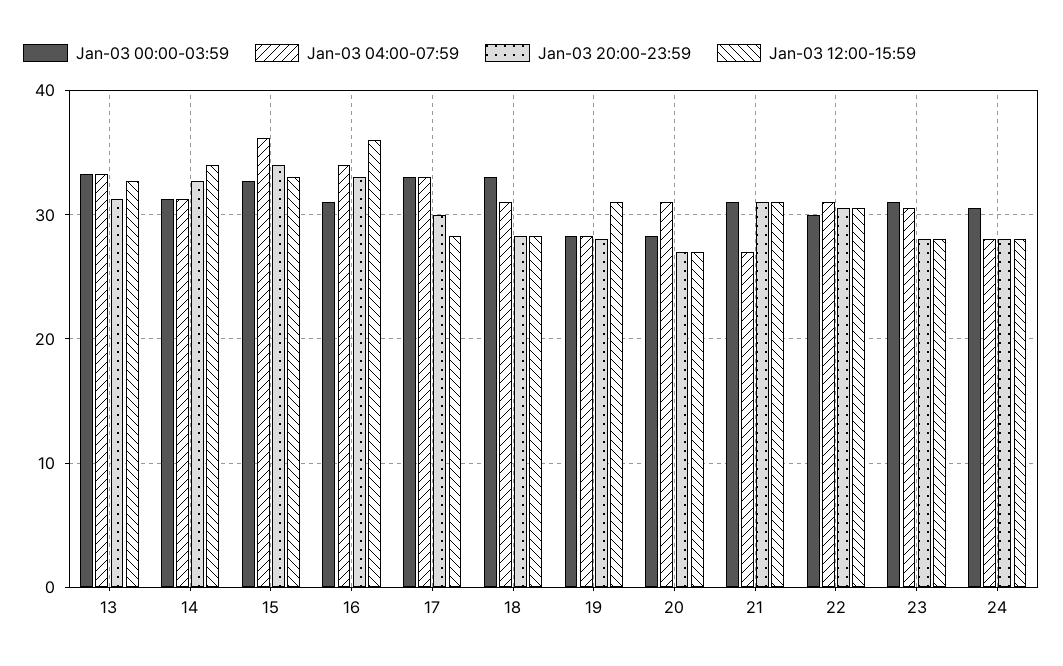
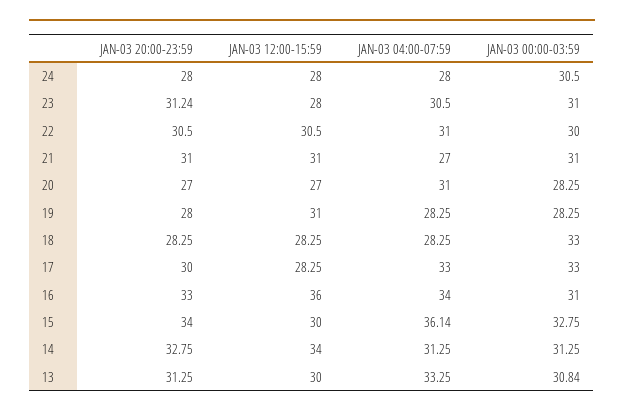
  {
    "Jan-03 00:00-03:59": {
-     "13": 33,
+     "13": 30.84,
      "14": 31.25,
      "15": 32.75,
      "16": 31,
      "17": 33,
      "18": 33,
      "19": 28.25,
      "20": 28.25,
      "21": 31,
      "22": 30,
      "23": 31,
      "24": 30.5
    },
    "Jan-03 04:00-07:59": {
      "13": 33.25,
      "14": 31.25,
      "15": 36.14,
      "16": 34,
      "17": 33,
-     "18": 31,
+     "18": 28.25,
      "19": 28.25,
      "20": 31,
      "21": 27,
      "22": 31,
      "23": 30.5,
      "24": 28
    },
    "Jan-03 20:00-23:59": {
      "13": 31.25,
      "14": 32.75,
      "15": 34,
      "16": 33,
      "17": 30,
      "18": 28.25,
      "19": 28,
      "20": 27,
      "21": 31,
      "22": 30.5,
-     "23": 28,
+     "23": 31.24,
      "24": 28
    },
    "Jan-03 12:00-15:59": {
-     "13": 33,
+     "13": 30,
      "14": 34,
-     "15": 33,
+     "15": 30,
      "16": 36,
      "17": 28.25,
      "18": 28.25,
      "19": 31,
      "20": 27,
      "21": 31,
      "22": 30.5,
      "23": 28,
      "24": 28
    }
  }

